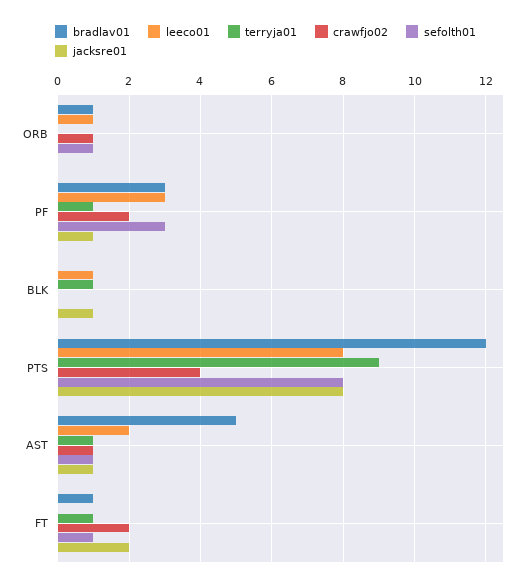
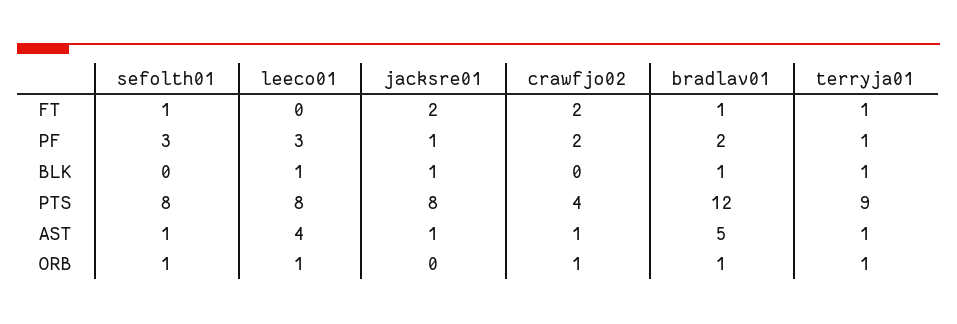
  {
    "bradlav01": {
      "ORB": 1,
-     "PF": 3,
+     "PF": 2,
-     "BLK": 0,
+     "BLK": 1,
      "PTS": 12,
      "AST": 5,
      "FT": 1
    },
    "leeco01": {
      "ORB": 1,
      "PF": 3,
      "BLK": 1,
      "PTS": 8,
-     "AST": 2,
+     "AST": 4,
      "FT": 0
    },
    "terryja01": {
-     "ORB": 0,
+     "ORB": 1,
      "PF": 1,
      "BLK": 1,
      "PTS": 9,
      "AST": 1,
      "FT": 1
    },
    "crawfjo02": {
      "ORB": 1,
      "PF": 2,
      "BLK": 0,
      "PTS": 4,
      "AST": 1,
      "FT": 2
    },
    "sefolth01": {
      "ORB": 1,
      "PF": 3,
      "BLK": 0,
      "PTS": 8,
      "AST": 1,
      "FT": 1
    },
    "jacksre01": {
      "ORB": 0,
      "PF": 1,
      "BLK": 1,
      "PTS": 8,
      "AST": 1,
      "FT": 2
    }
  }

